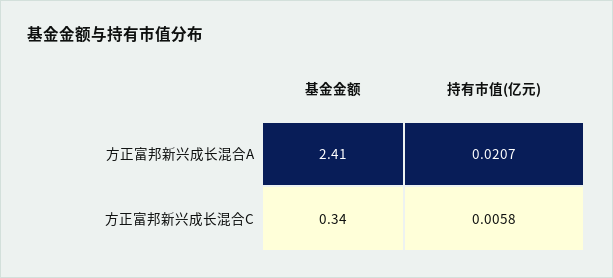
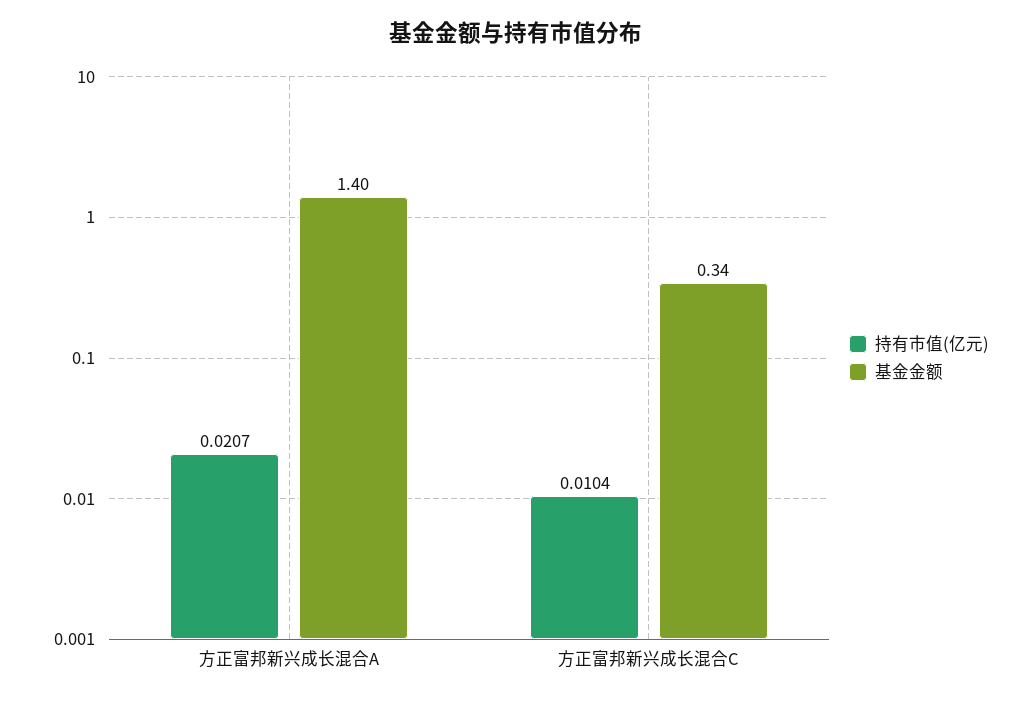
  {
    "基金金额": {
-     "方正富邦新兴成长混合A": 2.41,
+     "方正富邦新兴成长混合A": 1.4,
      "方正富邦新兴成长混合C": 0.34
    },
    "持有市值(亿元)": {
      "方正富邦新兴成长混合A": 0.0207,
-     "方正富邦新兴成长混合C": 0.0058
+     "方正富邦新兴成长混合C": 0.0104
    }
  }

